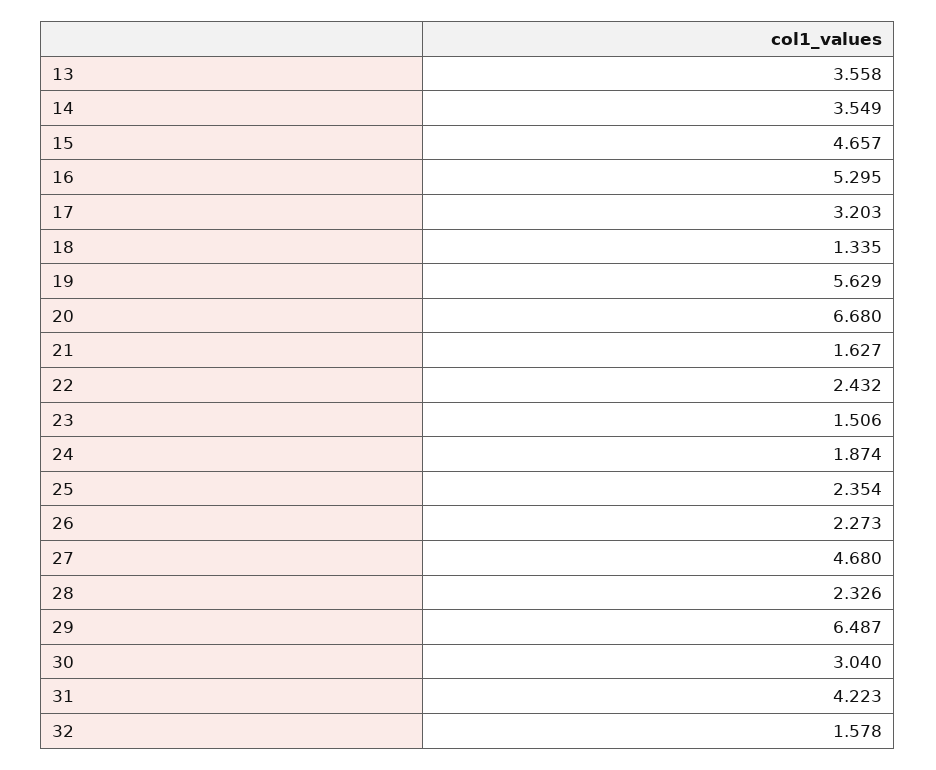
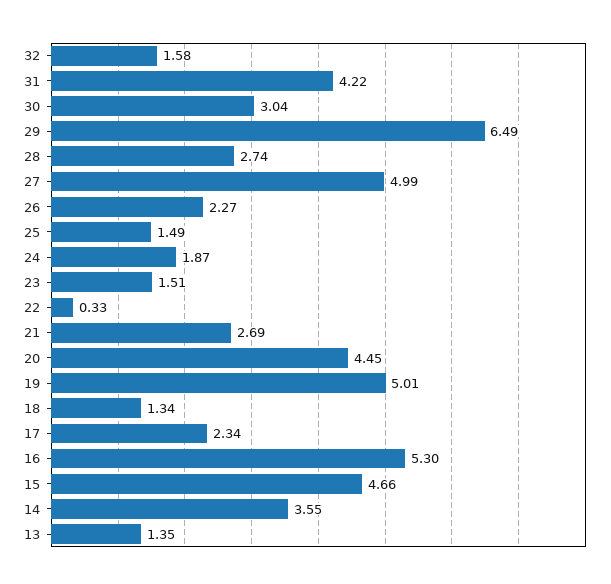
  {
-   "13": 3.558,
+   "13": 1.35,
    "14": 3.549,
    "15": 4.657,
    "16": 5.295,
-   "17": 3.203,
+   "17": 2.34,
    "18": 1.335,
-   "19": 5.629,
+   "19": 5.01,
-   "20": 6.68,
+   "20": 4.45,
-   "21": 1.627,
+   "21": 2.69,
-   "22": 2.432,
+   "22": 0.33,
    "23": 1.506,
    "24": 1.874,
-   "25": 2.354,
+   "25": 1.49,
    "26": 2.273,
-   "27": 4.68,
+   "27": 4.99,
-   "28": 2.326,
+   "28": 2.74,
    "29": 6.487,
    "30": 3.04,
    "31": 4.223,
    "32": 1.578
  }

